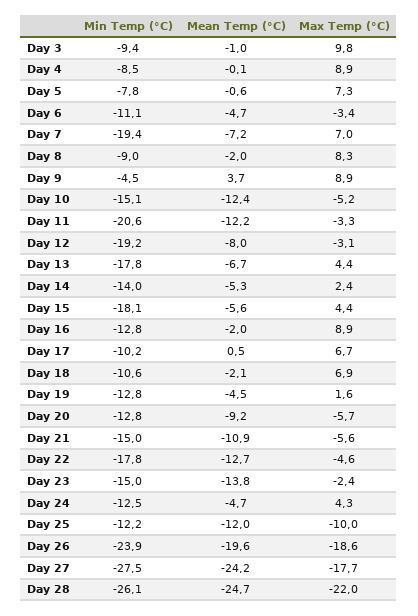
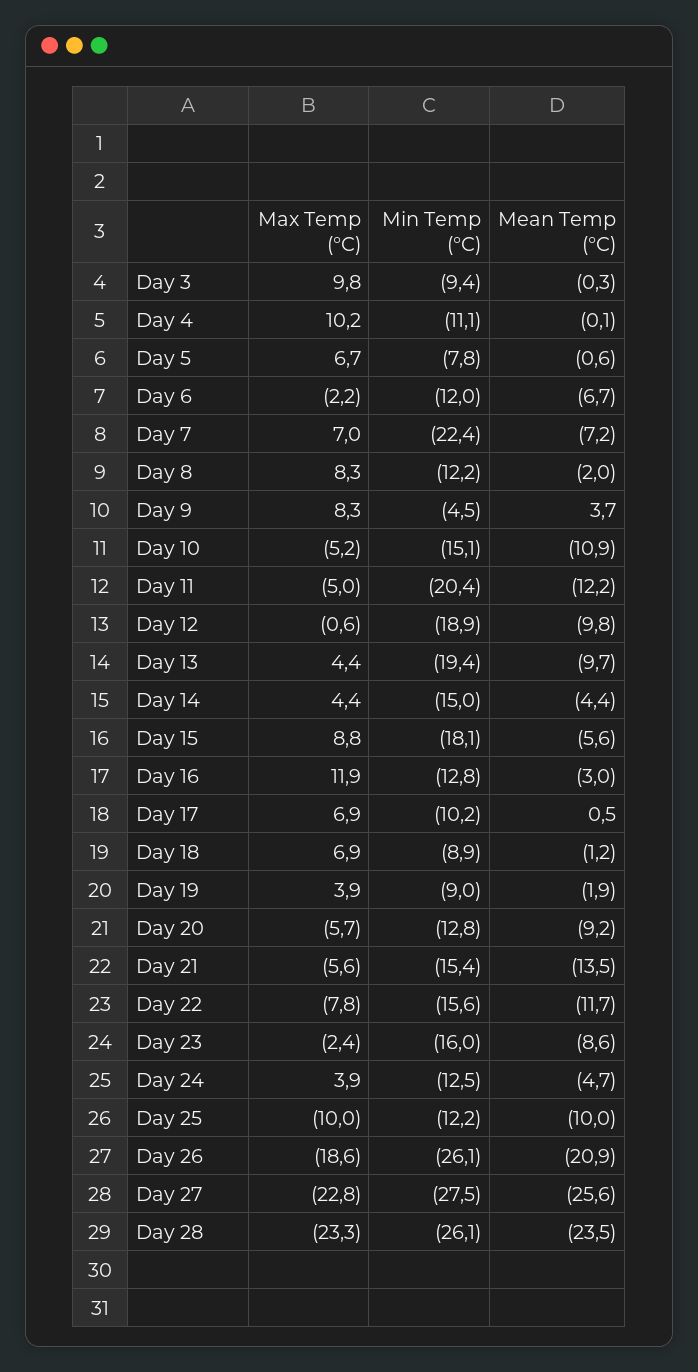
  {
    "Min Temp (°C)": {
      "Day 3": -9.4,
-     "Day 4": -8.5,
+     "Day 4": -11.1,
      "Day 5": -7.8,
-     "Day 6": -11.1,
+     "Day 6": -12,
-     "Day 7": -19.4,
+     "Day 7": -22.4,
-     "Day 8": -9,
+     "Day 8": -12.2,
      "Day 9": -4.5,
      "Day 10": -15.1,
-     "Day 11": -20.6,
+     "Day 11": -20.4,
-     "Day 12": -19.2,
+     "Day 12": -18.9,
-     "Day 13": -17.8,
+     "Day 13": -19.4,
-     "Day 14": -14,
+     "Day 14": -15,
      "Day 15": -18.1,
      "Day 16": -12.8,
      "Day 17": -10.2,
-     "Day 18": -10.6,
+     "Day 18": -8.9,
-     "Day 19": -12.8,
+     "Day 19": -9,
      "Day 20": -12.8,
-     "Day 21": -15,
+     "Day 21": -15.4,
-     "Day 22": -17.8,
+     "Day 22": -15.6,
-     "Day 23": -15,
+     "Day 23": -16,
      "Day 24": -12.5,
      "Day 25": -12.2,
-     "Day 26": -23.9,
+     "Day 26": -26.1,
      "Day 27": -27.5,
      "Day 28": -26.1
    },
    "Mean Temp (°C)": {
-     "Day 3": -1,
+     "Day 3": -0.3,
      "Day 4": -0.1,
      "Day 5": -0.6,
-     "Day 6": -4.7,
+     "Day 6": -6.7,
      "Day 7": -7.2,
      "Day 8": -2,
      "Day 9": 3.7,
-     "Day 10": -12.4,
+     "Day 10": -10.9,
      "Day 11": -12.2,
-     "Day 12": -8,
+     "Day 12": -9.8,
-     "Day 13": -6.7,
+     "Day 13": -9.7,
-     "Day 14": -5.3,
+     "Day 14": -4.4,
      "Day 15": -5.6,
-     "Day 16": -2,
+     "Day 16": -3,
      "Day 17": 0.5,
-     "Day 18": -2.1,
+     "Day 18": -1.2,
-     "Day 19": -4.5,
+     "Day 19": -1.9,
      "Day 20": -9.2,
-     "Day 21": -10.9,
+     "Day 21": -13.5,
-     "Day 22": -12.7,
+     "Day 22": -11.7,
-     "Day 23": -13.8,
+     "Day 23": -8.6,
      "Day 24": -4.7,
-     "Day 25": -12,
+     "Day 25": -10,
-     "Day 26": -19.6,
+     "Day 26": -20.9,
-     "Day 27": -24.2,
+     "Day 27": -25.6,
-     "Day 28": -24.7
+     "Day 28": -23.5
    },
    "Max Temp (°C)": {
      "Day 3": 9.8,
-     "Day 4": 8.9,
+     "Day 4": 10.2,
-     "Day 5": 7.3,
+     "Day 5": 6.7,
-     "Day 6": -3.4,
+     "Day 6": -2.2,
      "Day 7": 7,
      "Day 8": 8.3,
-     "Day 9": 8.9,
+     "Day 9": 8.3,
      "Day 10": -5.2,
-     "Day 11": -3.3,
+     "Day 11": -5,
-     "Day 12": -3.1,
+     "Day 12": -0.6,
      "Day 13": 4.4,
-     "Day 14": 2.4,
+     "Day 14": 4.4,
-     "Day 15": 4.4,
+     "Day 15": 8.8,
-     "Day 16": 8.9,
+     "Day 16": 11.9,
-     "Day 17": 6.7,
+     "Day 17": 6.9,
      "Day 18": 6.9,
-     "Day 19": 1.6,
+     "Day 19": 3.9,
      "Day 20": -5.7,
      "Day 21": -5.6,
-     "Day 22": -4.6,
+     "Day 22": -7.8,
      "Day 23": -2.4,
-     "Day 24": 4.3,
+     "Day 24": 3.9,
      "Day 25": -10,
      "Day 26": -18.6,
-     "Day 27": -17.7,
+     "Day 27": -22.8,
-     "Day 28": -22
+     "Day 28": -23.3
    }
  }

